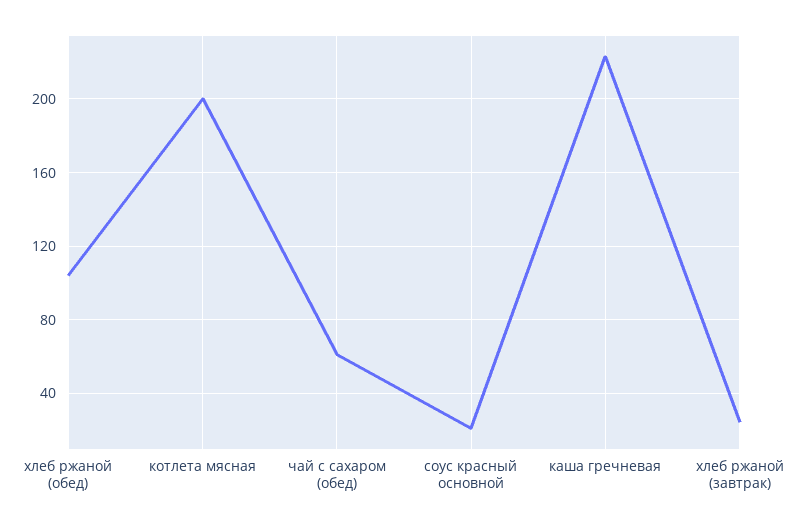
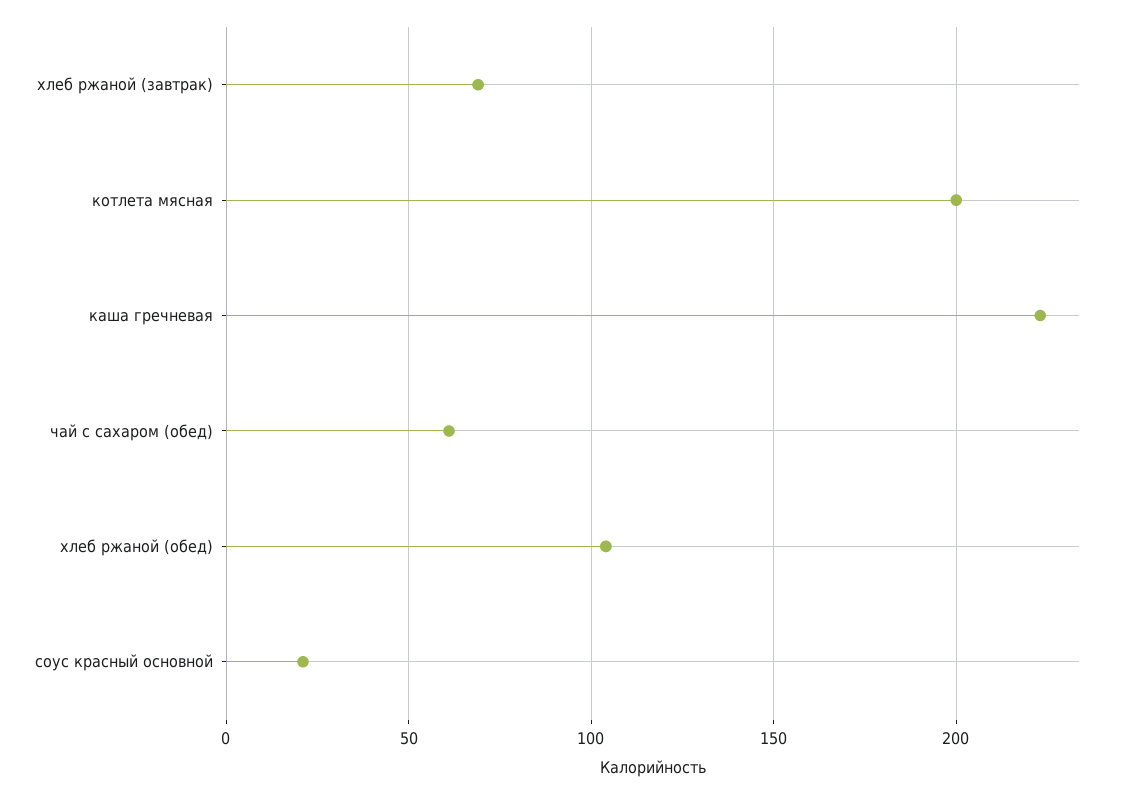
  {
    "хлеб ржаной (обед)": 105,
    "котлета мясная": 200,
    "чай с сахаром (обед)": 60,
    "соус красный основной": 20,
    "каша гречневая": 225,
-   "хлеб ржаной (завтрак)": 25
+   "хлеб ржаной (завтрак)": 70
  }

